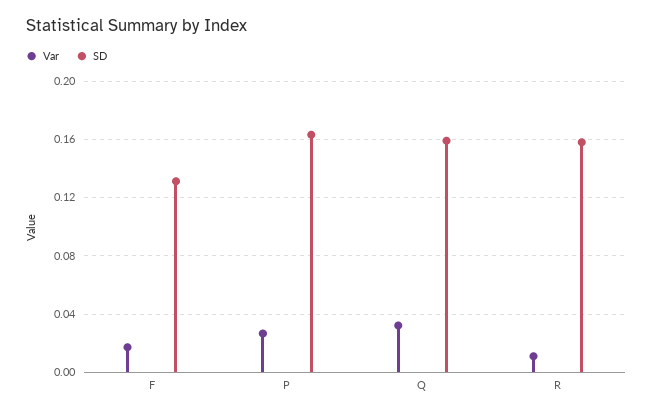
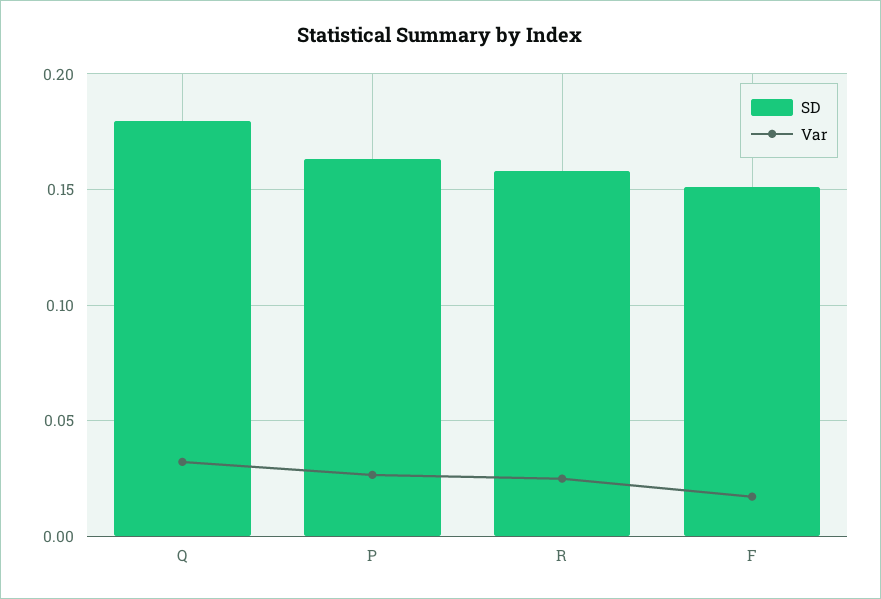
  {
    "Var": {
      "F": 0.015,
      "P": 0.025,
      "Q": 0.03,
-     "R": 0.01
+     "R": 0.025
    },
    "SD": {
-     "F": 0.13,
+     "F": 0.15,
      "P": 0.165,
-     "Q": 0.16,
+     "Q": 0.18,
      "R": 0.16
    }
  }

